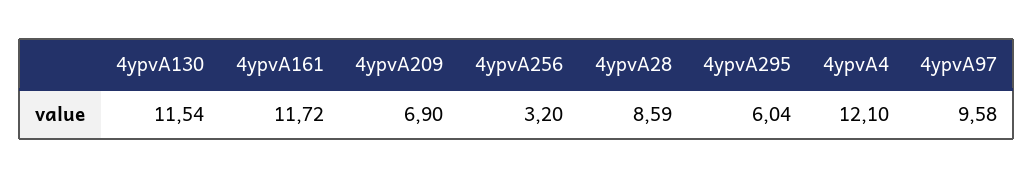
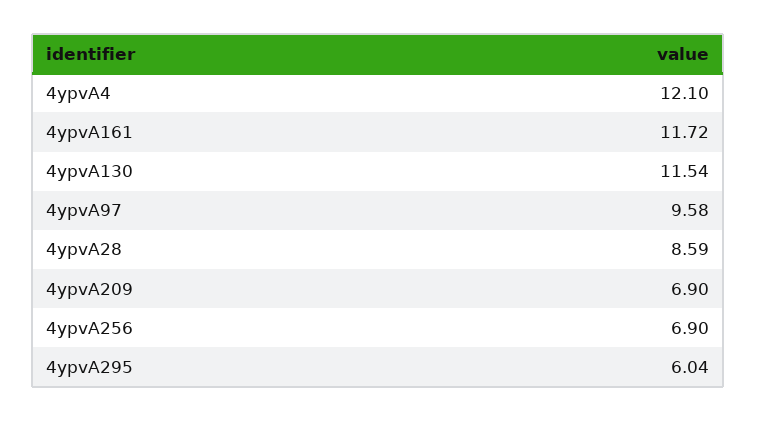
  {
    "4ypvA130": 11.54,
    "4ypvA161": 11.72,
    "4ypvA209": 6.9,
-   "4ypvA256": 3.2,
+   "4ypvA256": 6.9,
    "4ypvA28": 8.59,
    "4ypvA295": 6.04,
    "4ypvA4": 12.1,
    "4ypvA97": 9.58
  }

